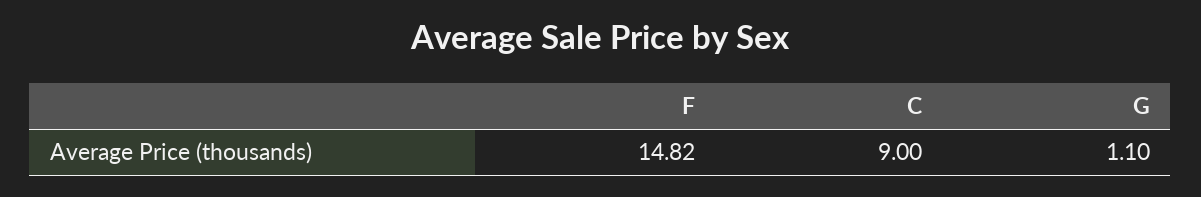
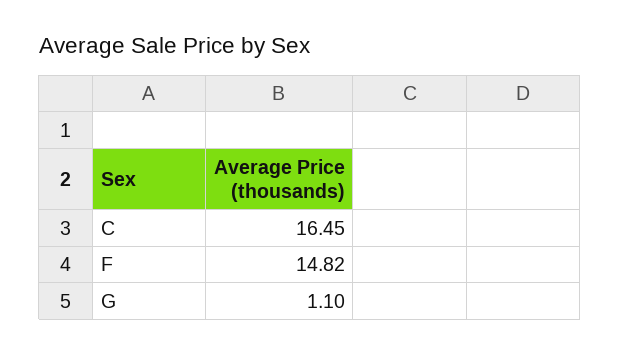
  {
    "F": 14.82,
-   "C": 9,
+   "C": 16.45,
    "G": 1.1
  }

